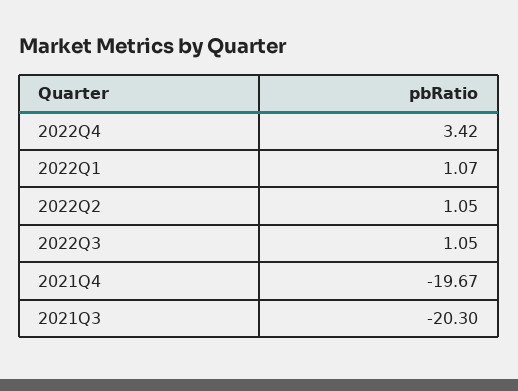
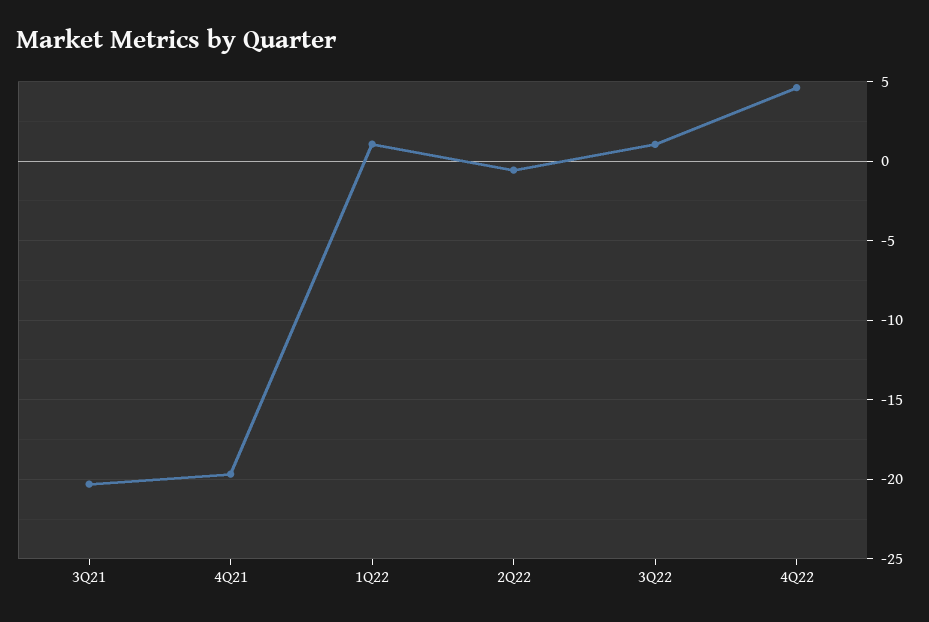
  {
-   "2022Q4": 3.42,
+   "2022Q4": 4.5,
    "2022Q1": 1.07,
-   "2022Q2": 1.05,
+   "2022Q2": -0.5,
    "2022Q3": 1.05,
    "2021Q4": -19.67,
    "2021Q3": -20.3
  }

